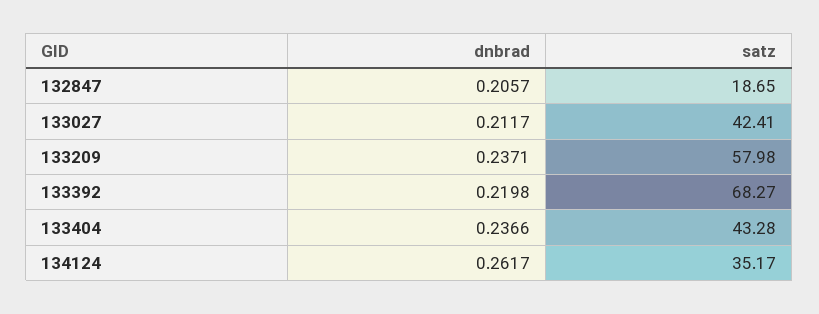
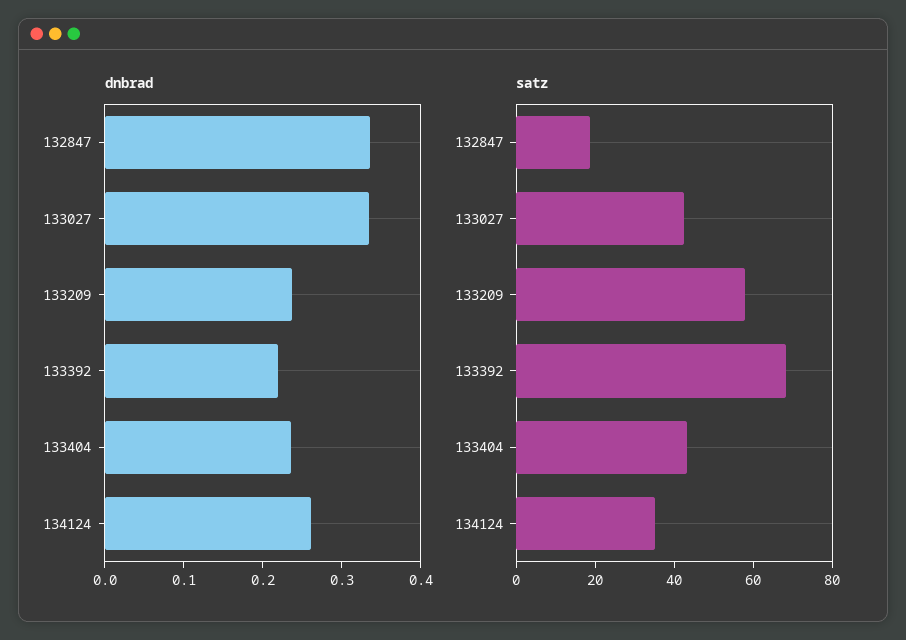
  {
    "dnbrad": {
-     "132847": 0.2057,
+     "132847": 0.34,
-     "133027": 0.2117,
+     "133027": 0.34,
      "133209": 0.2371,
      "133392": 0.2198,
      "133404": 0.2366,
      "134124": 0.2617
    },
    "satz": {
      "132847": 18.65,
      "133027": 42.41,
      "133209": 57.98,
      "133392": 68.27,
      "133404": 43.28,
      "134124": 35.17
    }
  }

